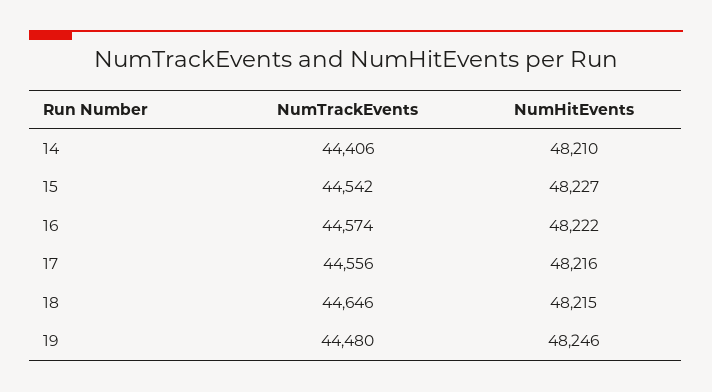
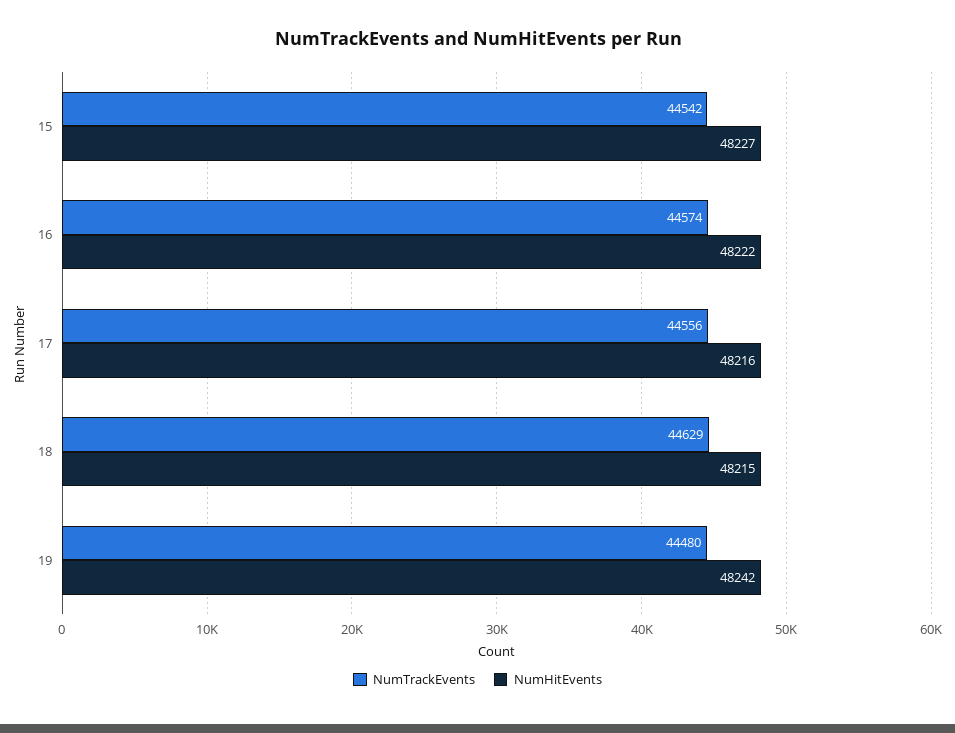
  {
    "NumTrackEvents": {
-     "14": 44406,
      "15": 44542,
      "16": 44574,
      "17": 44556,
-     "18": 44646,
+     "18": 44629,
      "19": 44480
    },
    "NumHitEvents": {
-     "14": 48210,
      "15": 48227,
      "16": 48222,
      "17": 48216,
      "18": 48215,
-     "19": 48246
+     "19": 48242
    }
  }

